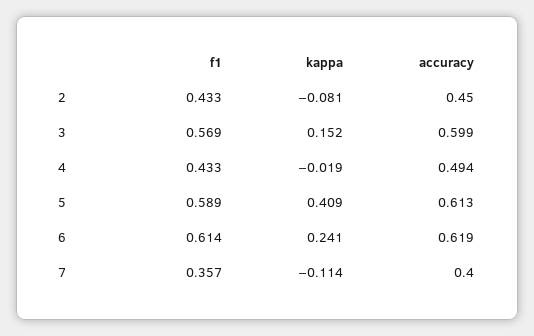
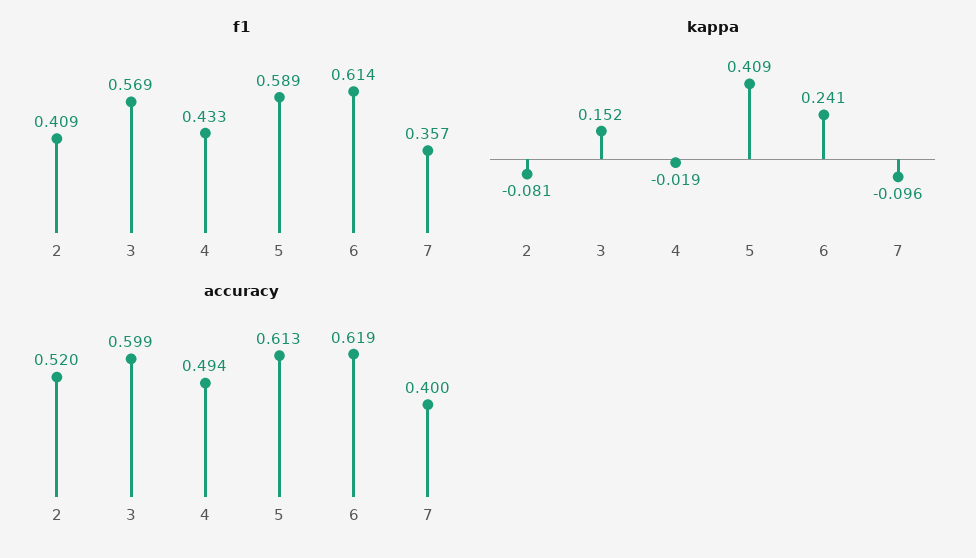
  {
    "f1": {
-     "2": 0.433,
+     "2": 0.409,
      "3": 0.569,
      "4": 0.433,
      "5": 0.589,
      "6": 0.614,
      "7": 0.357
    },
    "kappa": {
      "2": -0.081,
      "3": 0.152,
      "4": -0.019,
      "5": 0.409,
      "6": 0.241,
-     "7": -0.114
+     "7": -0.096
    },
    "accuracy": {
-     "2": 0.45,
+     "2": 0.52,
      "3": 0.599,
      "4": 0.494,
      "5": 0.613,
      "6": 0.619,
      "7": 0.4
    }
  }

